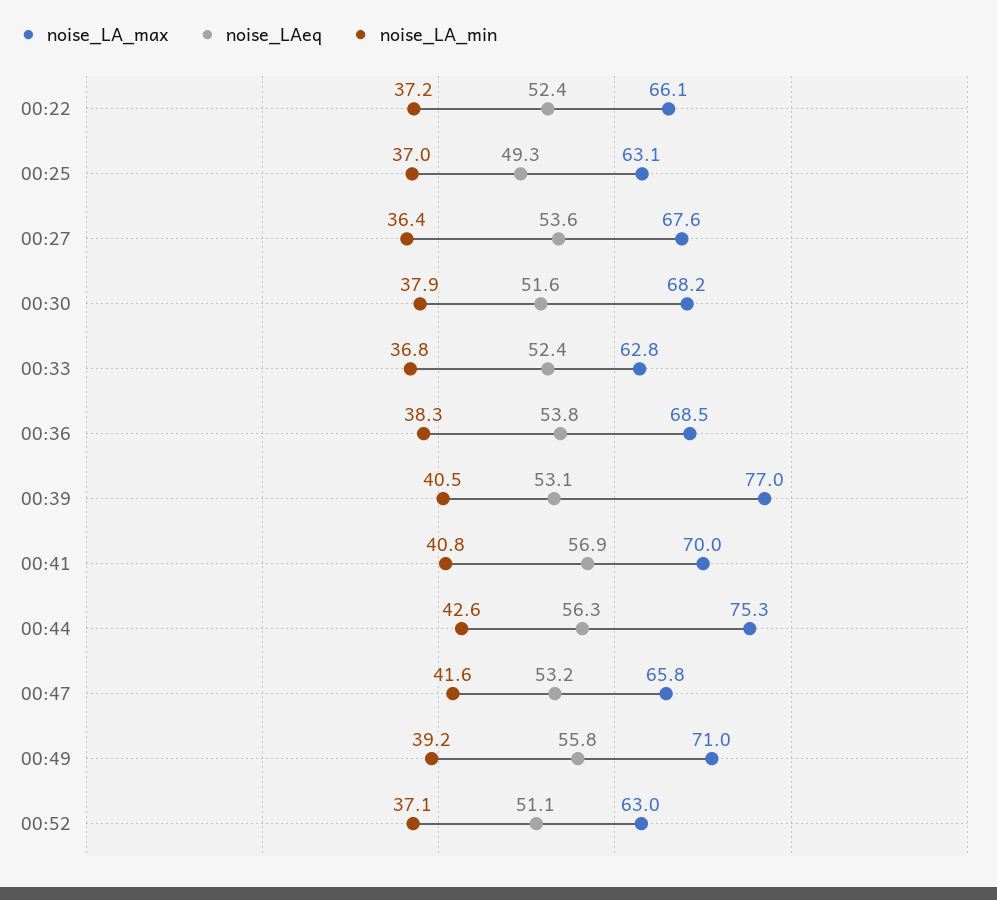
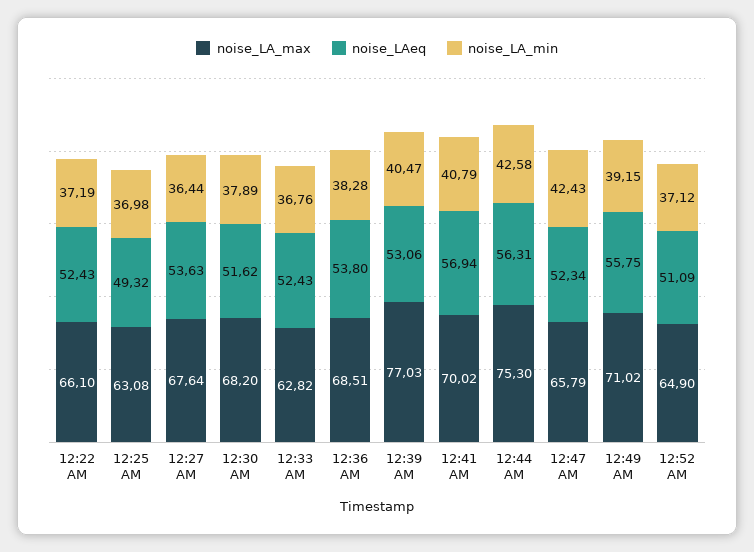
  {
    "noise_LA_max": {
      "00:22": 66.1,
      "00:25": 63.08,
      "00:27": 67.64,
      "00:30": 68.2,
      "00:33": 62.82,
      "00:36": 68.51,
      "00:39": 77.03,
      "00:41": 70.02,
      "00:44": 75.3,
      "00:47": 65.79,
      "00:49": 71.02,
-     "00:52": 63
+     "00:52": 64.9
    },
    "noise_LAeq": {
      "00:22": 52.43,
      "00:25": 49.32,
      "00:27": 53.63,
      "00:30": 51.62,
      "00:33": 52.43,
      "00:36": 53.8,
      "00:39": 53.06,
      "00:41": 56.94,
      "00:44": 56.31,
-     "00:47": 53.2,
+     "00:47": 52.34,
      "00:49": 55.75,
      "00:52": 51.09
    },
    "noise_LA_min": {
      "00:22": 37.19,
      "00:25": 36.98,
      "00:27": 36.44,
      "00:30": 37.89,
      "00:33": 36.76,
      "00:36": 38.28,
      "00:39": 40.47,
      "00:41": 40.79,
      "00:44": 42.58,
-     "00:47": 41.6,
+     "00:47": 42.43,
      "00:49": 39.15,
      "00:52": 37.12
    }
  }

